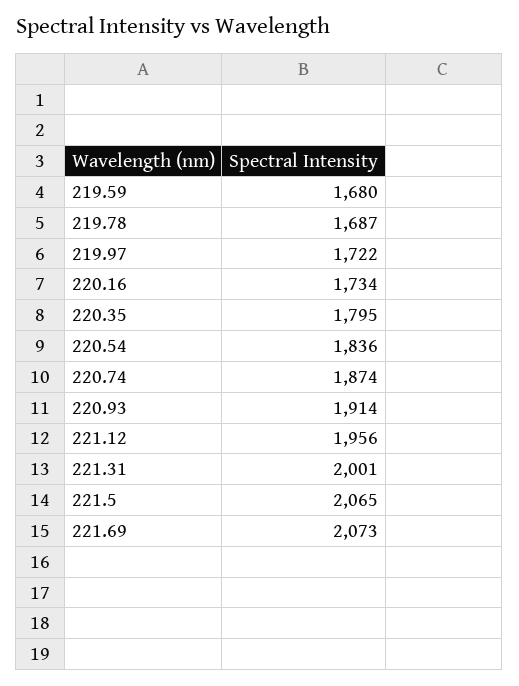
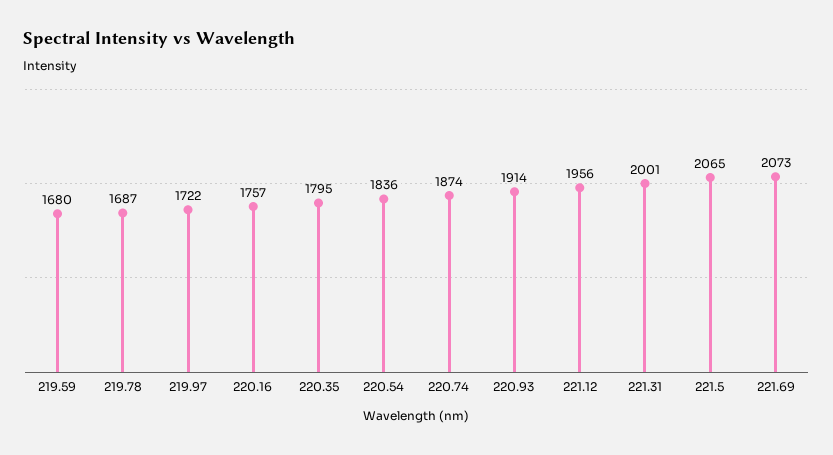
  {
    "219.59": 1680,
    "219.78": 1687,
    "219.97": 1722,
-   "220.16": 1734,
+   "220.16": 1757,
    "220.35": 1795,
    "220.54": 1836,
    "220.74": 1874,
    "220.93": 1914,
    "221.12": 1956,
    "221.31": 2001,
    "221.5": 2065,
    "221.69": 2073
  }

